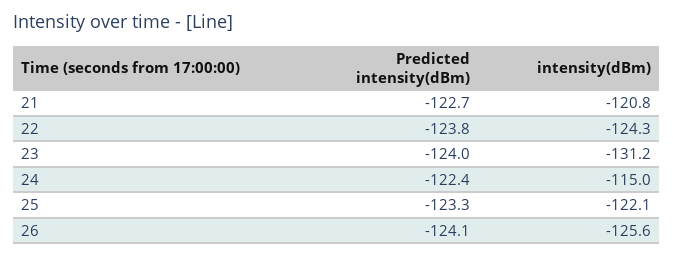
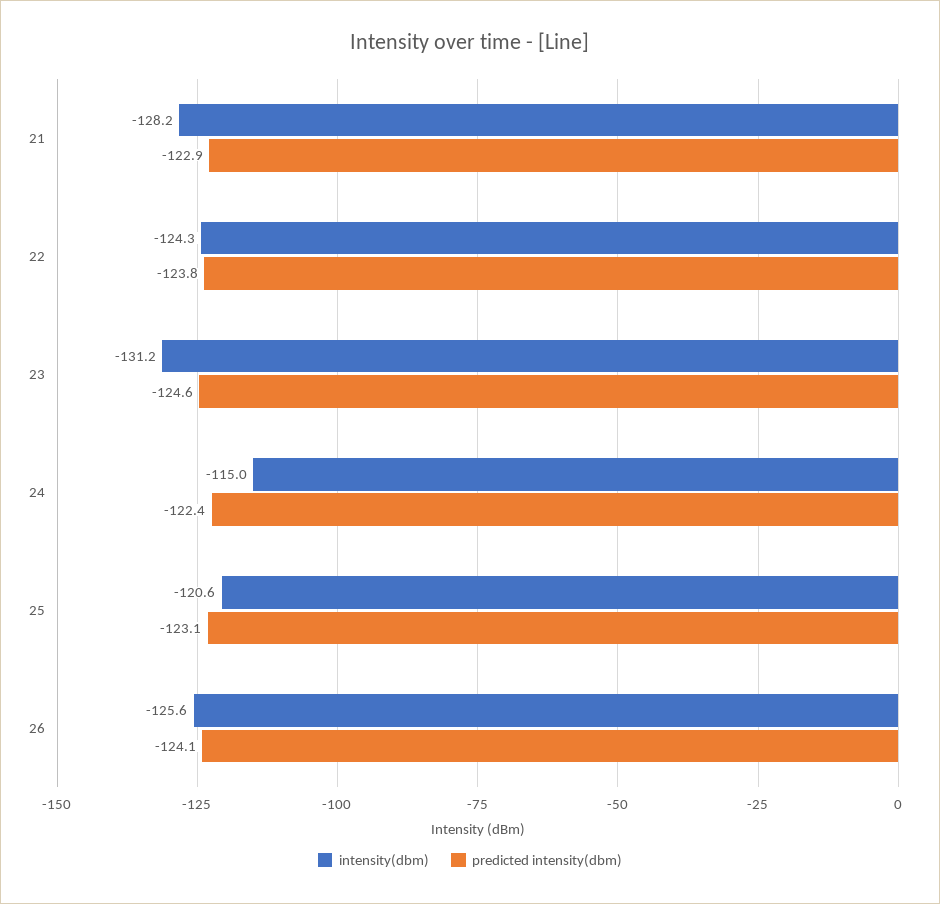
  {
    "Predicted intensity(dBm)": {
-     "21": -122.7,
+     "21": -122.9,
      "22": -123.8,
-     "23": -124,
+     "23": -124.6,
      "24": -122.4,
-     "25": -123.3,
+     "25": -123.1,
      "26": -124.1
    },
    "intensity(dBm)": {
-     "21": -120.8,
+     "21": -128.2,
      "22": -124.3,
      "23": -131.2,
      "24": -115,
-     "25": -122.1,
+     "25": -120.6,
      "26": -125.6
    }
  }

